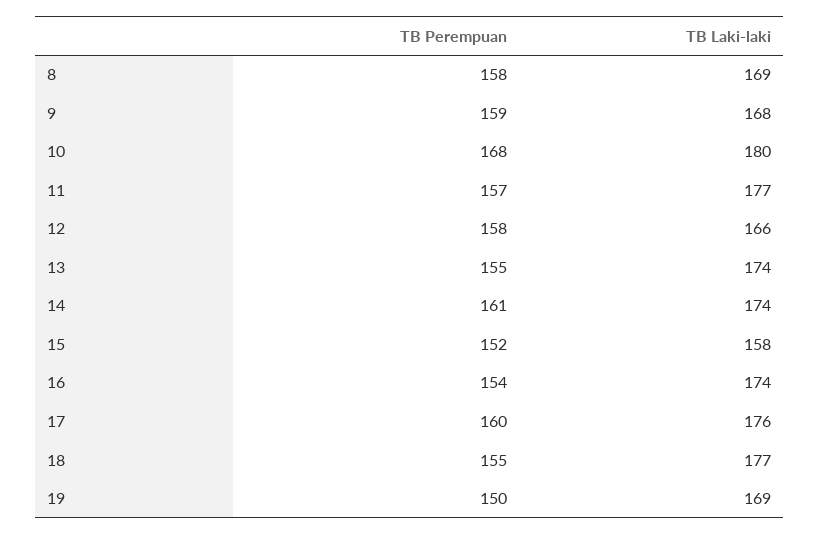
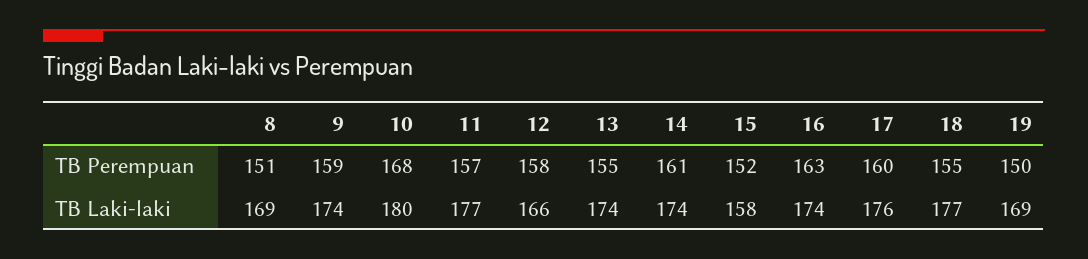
  {
    "TB Perempuan": {
-     "8": 158,
+     "8": 151,
      "9": 159,
      "10": 168,
      "11": 157,
      "12": 158,
      "13": 155,
      "14": 161,
      "15": 152,
-     "16": 154,
+     "16": 163,
      "17": 160,
      "18": 155,
      "19": 150
    },
    "TB Laki-laki": {
      "8": 169,
-     "9": 168,
+     "9": 174,
      "10": 180,
      "11": 177,
      "12": 166,
      "13": 174,
      "14": 174,
      "15": 158,
      "16": 174,
      "17": 176,
      "18": 177,
      "19": 169
    }
  }

